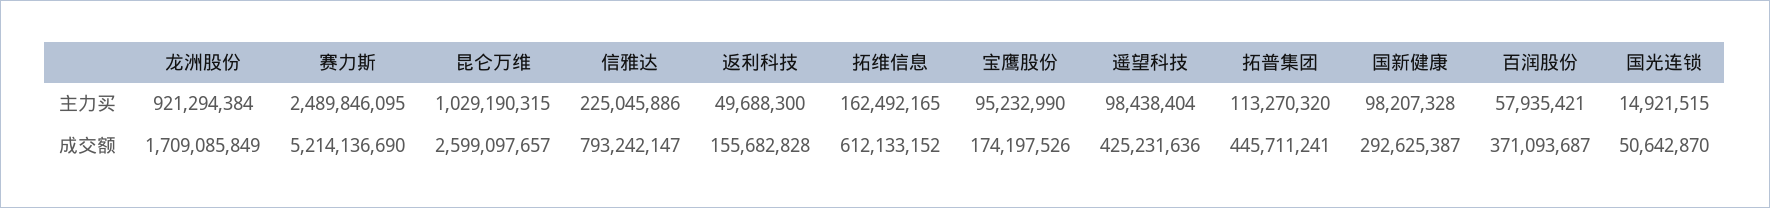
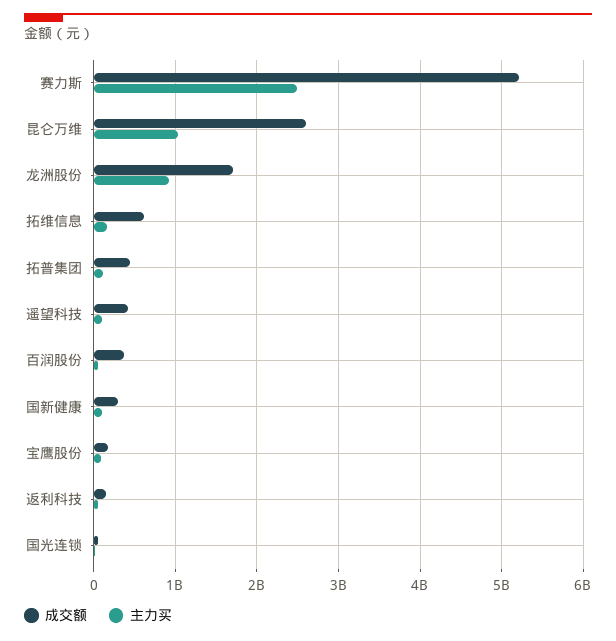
  {
    "主力买": {
      "龙洲股份": 921294384,
      "赛力斯": 2489846095,
      "昆仑万维": 1029190315,
-     "信雅达": 225045886,
      "返利科技": 49688300,
      "拓维信息": 162492165,
      "宝鹰股份": 95232990,
      "遥望科技": 98438404,
      "拓普集团": 113270320,
      "国新健康": 98207328,
      "百润股份": 57935421,
      "国光连锁": 14921515
    },
    "成交额": {
      "龙洲股份": 1709085849,
      "赛力斯": 5214136690,
      "昆仑万维": 2599097657,
-     "信雅达": 793242147,
      "返利科技": 155682828,
      "拓维信息": 612133152,
      "宝鹰股份": 174197526,
      "遥望科技": 425231636,
      "拓普集团": 445711241,
      "国新健康": 292625387,
      "百润股份": 371093687,
      "国光连锁": 50642870
    }
  }

